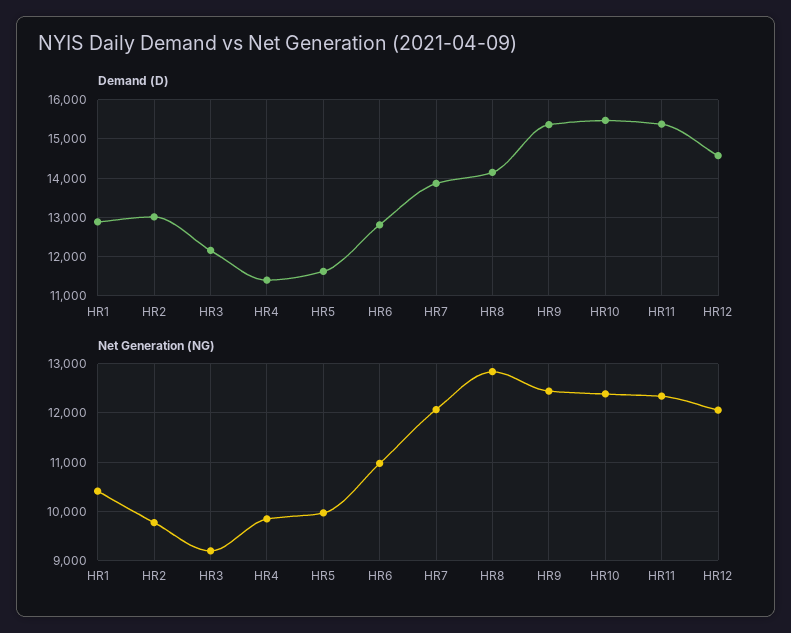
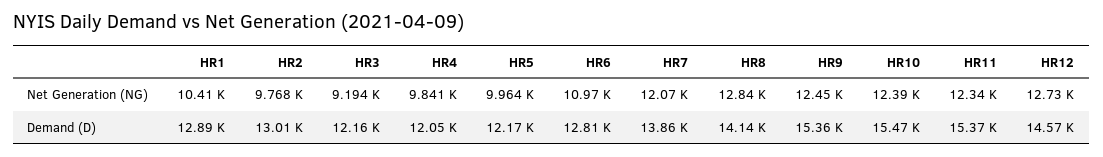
  {
    "Demand (D)": {
      "HR1": 12890,
      "HR2": 13010,
      "HR3": 12160,
-     "HR4": 11400,
+     "HR4": 12050,
-     "HR5": 11600,
+     "HR5": 12170,
      "HR6": 12810,
      "HR7": 13860,
      "HR8": 14140,
      "HR9": 15360,
      "HR10": 15470,
      "HR11": 15370,
      "HR12": 14570
    },
    "Net Generation (NG)": {
      "HR1": 10410,
      "HR2": 9768,
      "HR3": 9194,
      "HR4": 9841,
      "HR5": 9964,
      "HR6": 10970,
      "HR7": 12070,
      "HR8": 12840,
      "HR9": 12450,
      "HR10": 12390,
      "HR11": 12340,
-     "HR12": 12000
+     "HR12": 12730
    }
  }

